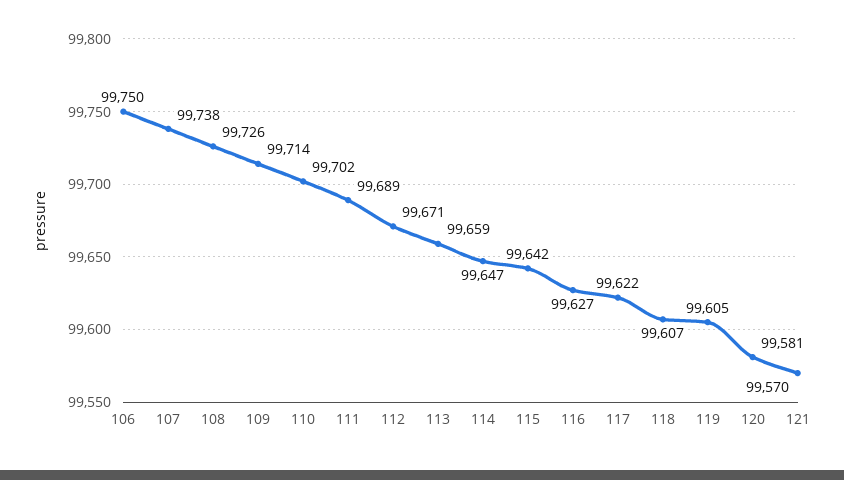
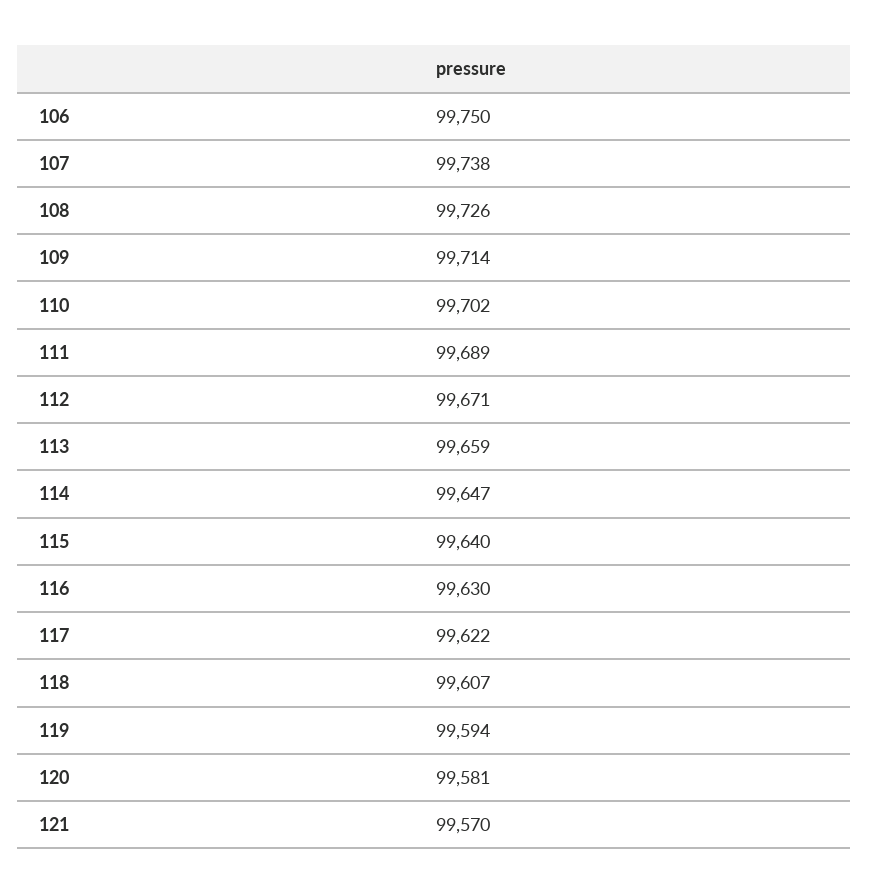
  {
    "106": 99750,
    "107": 99738,
    "108": 99726,
    "109": 99714,
    "110": 99702,
    "111": 99689,
    "112": 99671,
    "113": 99659,
    "114": 99647,
-   "115": 99642,
+   "115": 99640,
-   "116": 99627,
+   "116": 99630,
    "117": 99622,
    "118": 99607,
-   "119": 99605,
+   "119": 99594,
    "120": 99581,
    "121": 99570
  }

